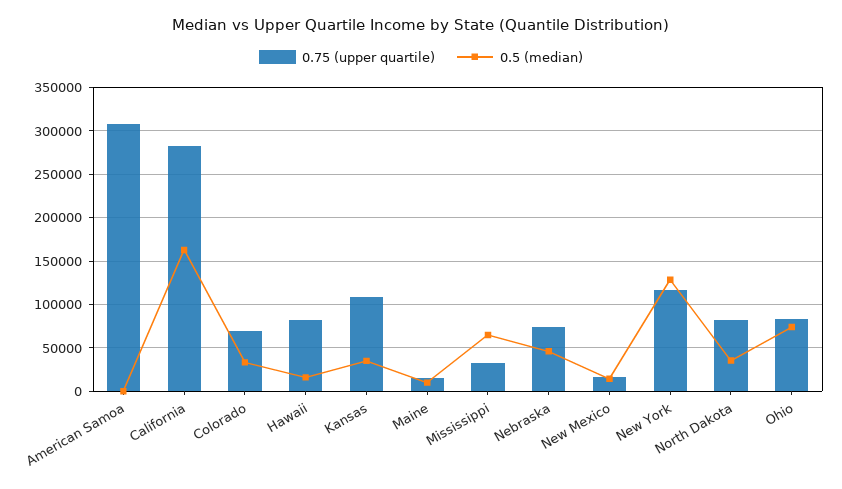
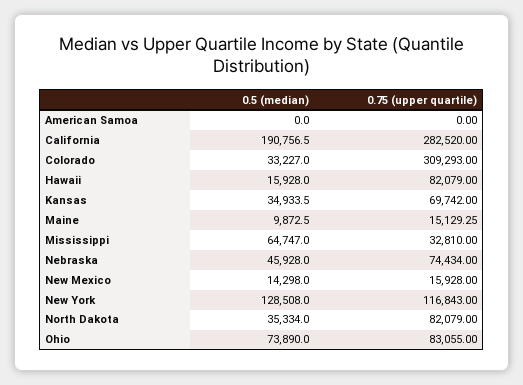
  {
    "0.75 (upper quartile)": {
-     "American Samoa": 310000,
+     "American Samoa": 0,
      "California": 282520,
-     "Colorado": 70000,
+     "Colorado": 309293,
      "Hawaii": 82079,
-     "Kansas": 110000,
+     "Kansas": 69742,
      "Maine": 15129.25,
      "Mississippi": 32810,
      "Nebraska": 74434,
      "New Mexico": 15928,
      "New York": 116843,
      "North Dakota": 82079,
      "Ohio": 83055
    },
    "0.5 (median)": {
      "American Samoa": 0,
-     "California": 160000,
+     "California": 190756.5,
      "Colorado": 33227,
      "Hawaii": 15928,
      "Kansas": 34933.5,
      "Maine": 9872.5,
      "Mississippi": 64747,
      "Nebraska": 45928,
      "New Mexico": 14298,
      "New York": 128508,
      "North Dakota": 35334,
      "Ohio": 73890
    }
  }

